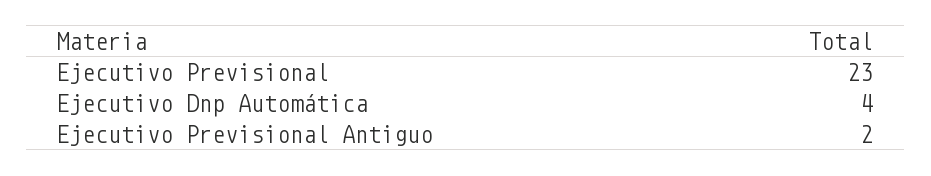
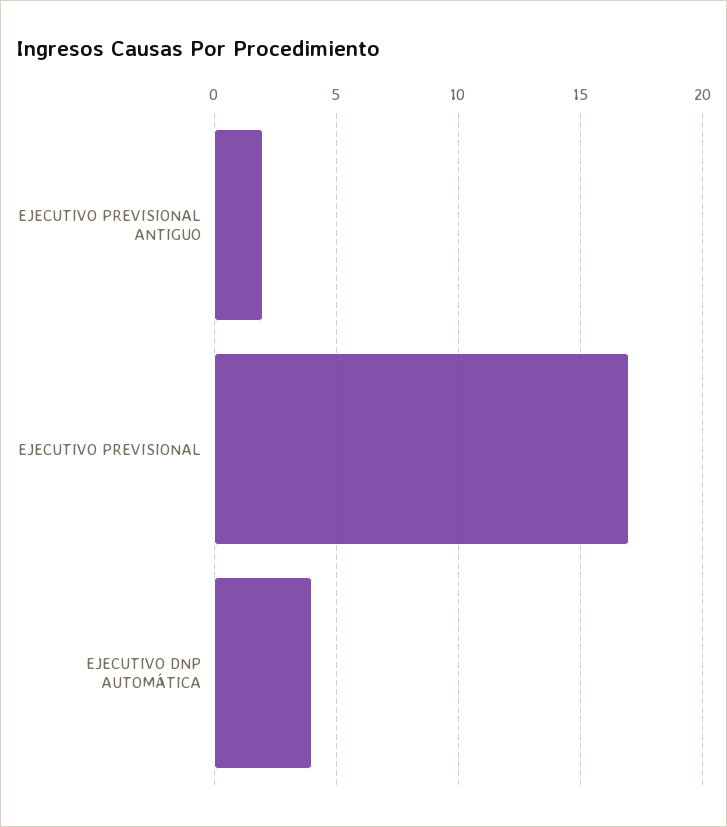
  {
-   "Ejecutivo Previsional": 23,
+   "Ejecutivo Previsional": 17,
    "Ejecutivo Dnp Automática": 4,
    "Ejecutivo Previsional Antiguo": 2
  }

